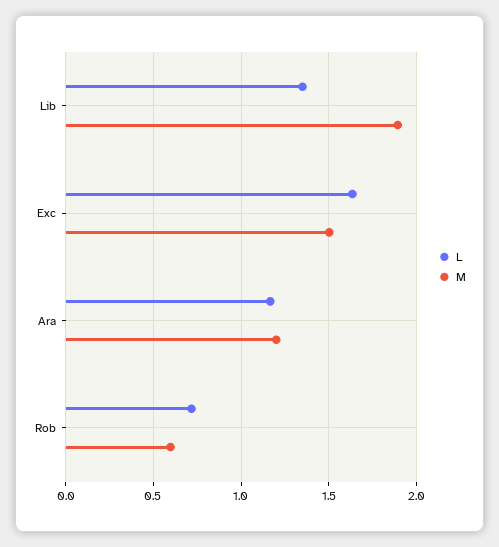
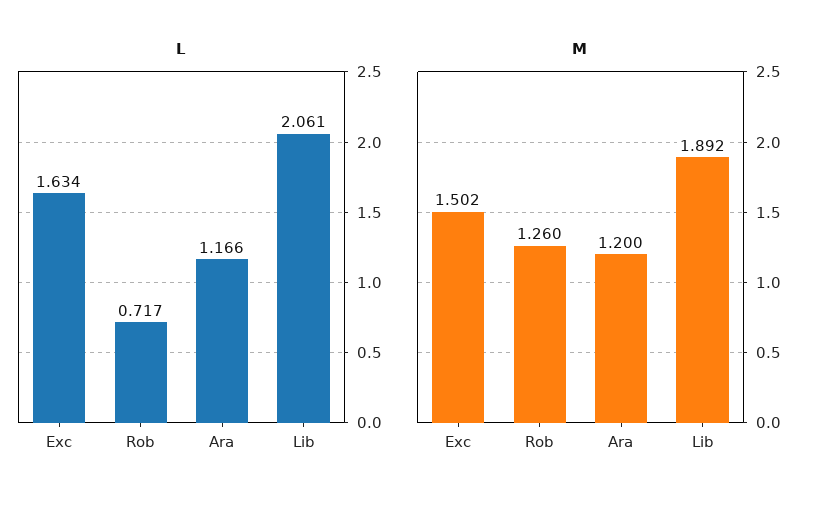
  {
    "L": {
-     "Lib": 1.35,
+     "Lib": 2.061,
      "Exc": 1.634,
      "Ara": 1.166,
      "Rob": 0.717
    },
    "M": {
      "Lib": 1.892,
      "Exc": 1.502,
      "Ara": 1.2,
-     "Rob": 0.6
+     "Rob": 1.26
    }
  }

